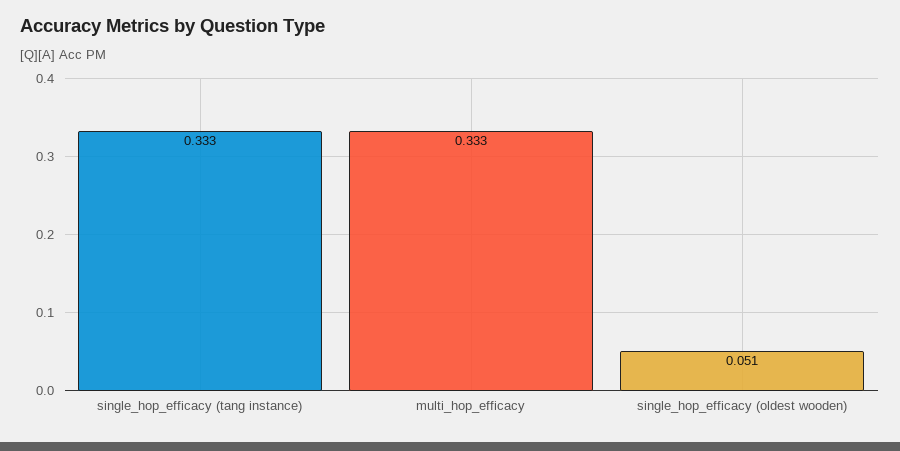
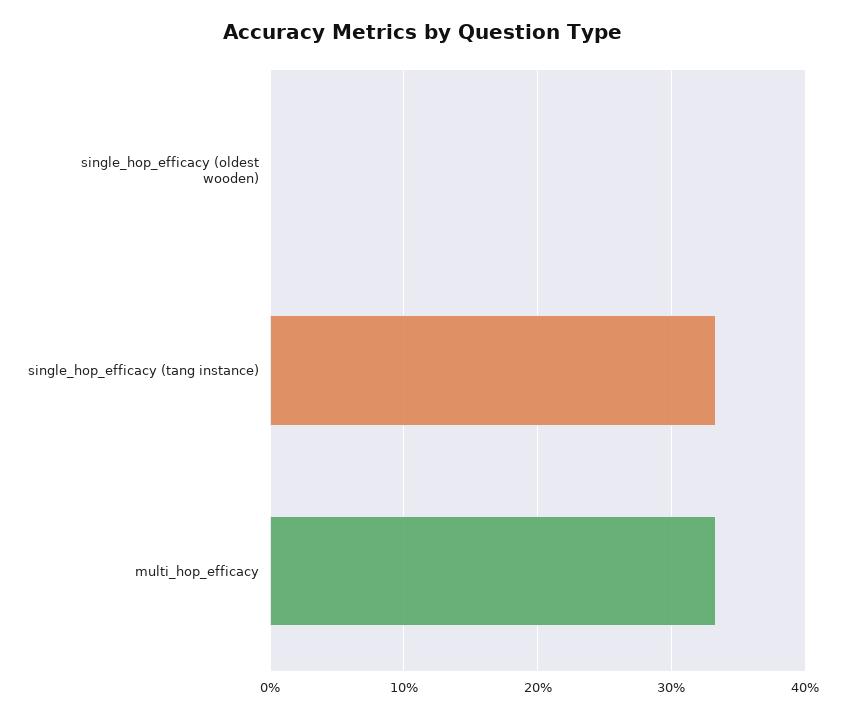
  {
    "single_hop_efficacy (tang instance)": 0.333,
    "multi_hop_efficacy": 0.333,
-   "single_hop_efficacy (oldest wooden)": 0.051
+   "single_hop_efficacy (oldest wooden)": 0
  }

